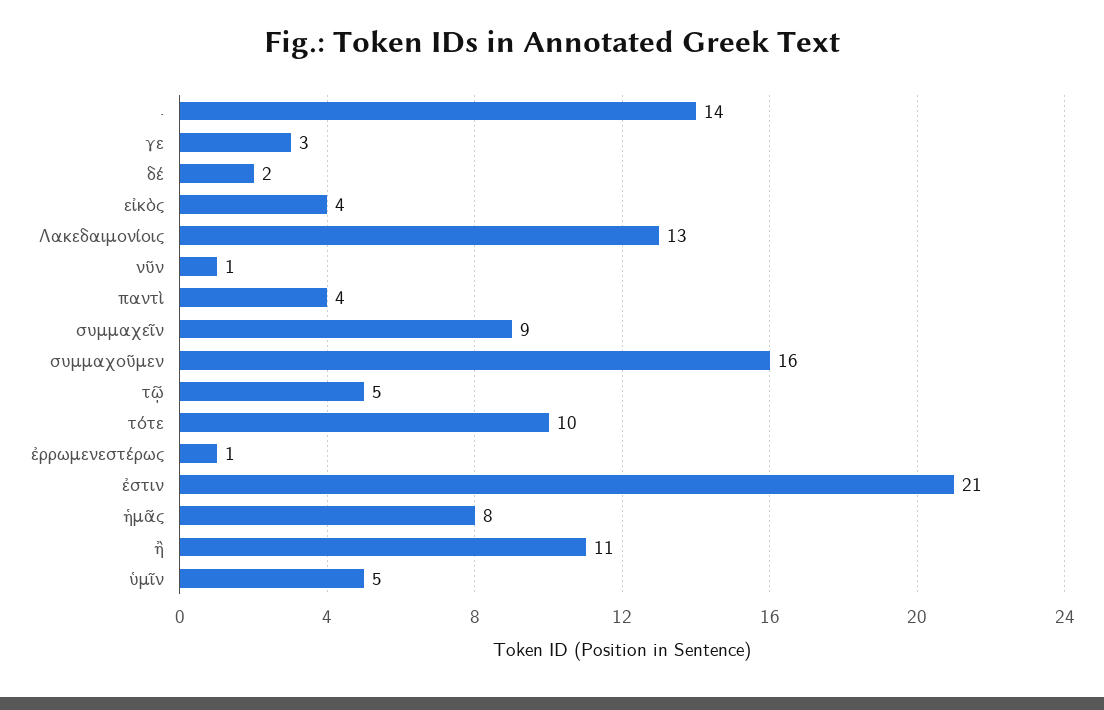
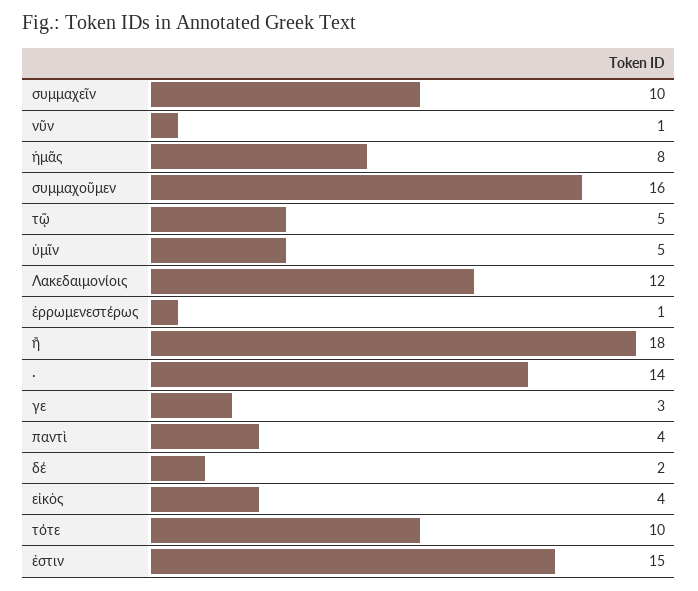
  {
    "·": 14,
    "γε": 3,
    "δέ": 2,
    "εἰκὸς": 4,
-   "Λακεδαιμονίοις": 13,
+   "Λακεδαιμονίοις": 12,
    "νῦν": 1,
    "παντὶ": 4,
-   "συμμαχεῖν": 9,
+   "συμμαχεῖν": 10,
    "συμμαχοῦμεν": 16,
    "τῷ": 5,
    "τότε": 10,
    "ἐρρωμενεστέρως": 1,
-   "ἐστιν": 21,
+   "ἐστιν": 15,
    "ἡμᾶς": 8,
-   "ἢ": 11,
+   "ἢ": 18,
    "ὑμῖν": 5
  }

